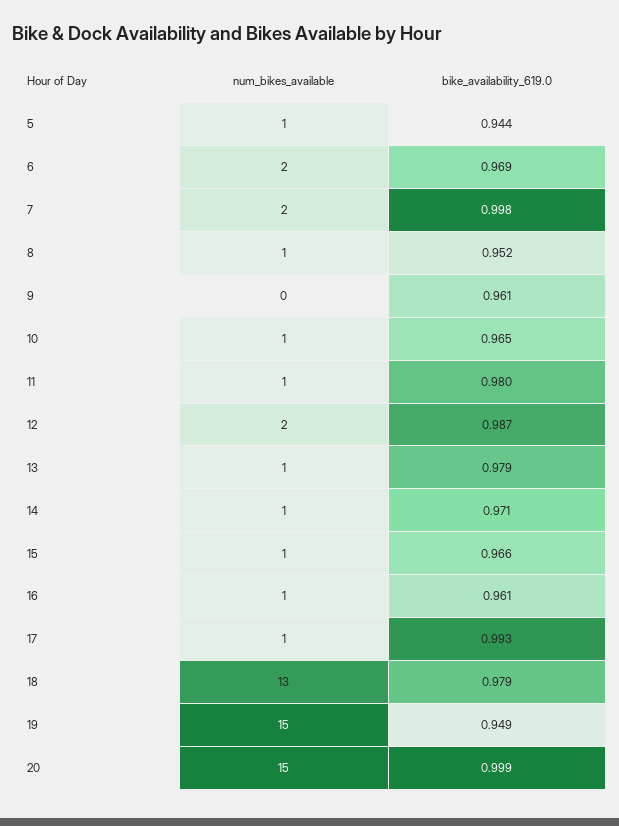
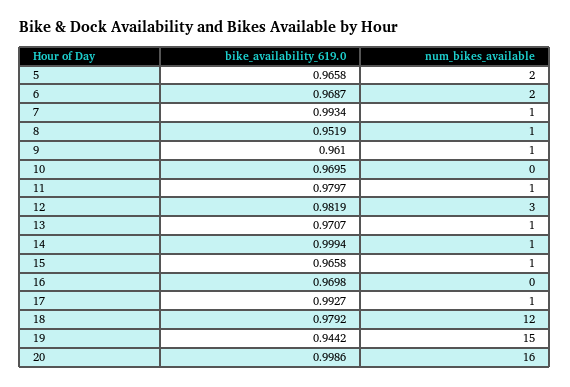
  {
    "num_bikes_available": {
-     "5": 1,
+     "5": 2,
      "6": 2,
-     "7": 2,
+     "7": 1,
      "8": 1,
-     "9": 0,
+     "9": 1,
-     "10": 1,
+     "10": 0,
      "11": 1,
-     "12": 2,
+     "12": 3,
      "13": 1,
      "14": 1,
      "15": 1,
-     "16": 1,
+     "16": 0,
      "17": 1,
-     "18": 13,
+     "18": 12,
      "19": 15,
-     "20": 15
+     "20": 16
    },
    "bike_availability_619.0": {
-     "5": 0.944,
+     "5": 0.9658,
      "6": 0.9687,
-     "7": 0.998,
+     "7": 0.9934,
      "8": 0.9519,
      "9": 0.961,
-     "10": 0.965,
+     "10": 0.9695,
      "11": 0.9797,
-     "12": 0.987,
+     "12": 0.9819,
-     "13": 0.979,
+     "13": 0.9707,
-     "14": 0.971,
+     "14": 0.9994,
      "15": 0.9658,
-     "16": 0.961,
+     "16": 0.9698,
      "17": 0.9927,
      "18": 0.9792,
-     "19": 0.949,
+     "19": 0.9442,
      "20": 0.9986
    }
  }

